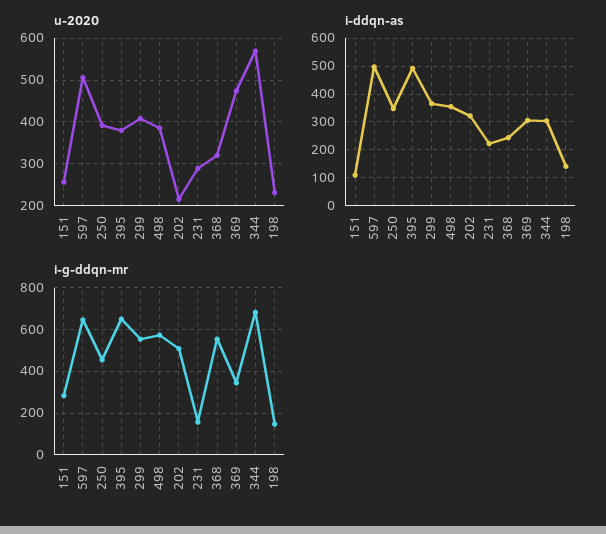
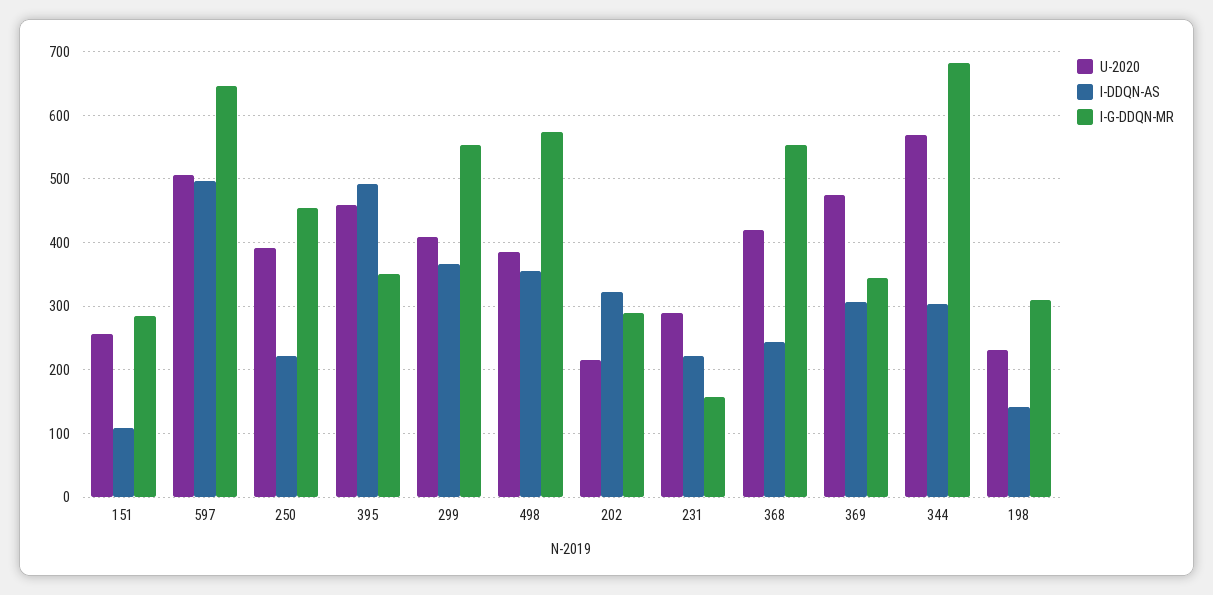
  {
    "u-2020": {
      "151": 260,
      "597": 510,
      "250": 390,
-     "395": 380,
+     "395": 460,
      "299": 410,
      "498": 390,
      "202": 220,
      "231": 290,
-     "368": 320,
+     "368": 420,
      "369": 470,
      "344": 570,
      "198": 230
    },
    "i-ddqn-as": {
      "151": 110,
      "597": 500,
-     "250": 350,
+     "250": 220,
      "395": 490,
      "299": 370,
      "498": 360,
      "202": 320,
      "231": 220,
      "368": 240,
      "369": 310,
      "344": 300,
      "198": 140
    },
    "i-g-ddqn-mr": {
      "151": 280,
      "597": 650,
      "250": 450,
-     "395": 650,
+     "395": 350,
      "299": 550,
      "498": 570,
-     "202": 500,
+     "202": 290,
      "231": 160,
      "368": 550,
      "369": 340,
      "344": 680,
-     "198": 150
+     "198": 310
    }
  }

